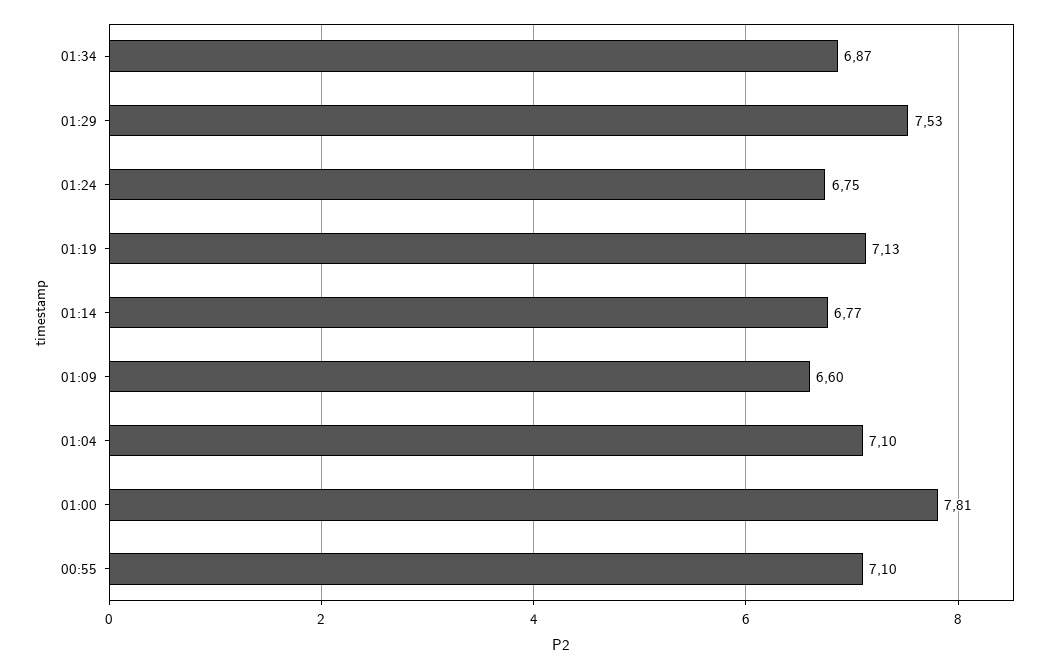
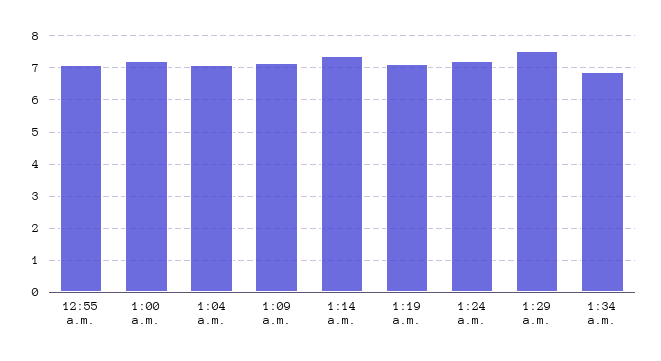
  {
    "01:34": 6.87,
    "01:29": 7.53,
-   "01:24": 6.75,
+   "01:24": 7.2,
    "01:19": 7.13,
-   "01:14": 6.77,
+   "01:14": 7.4,
-   "01:09": 6.6,
+   "01:09": 7.2,
    "01:04": 7.1,
-   "01:00": 7.81,
+   "01:00": 7.2,
    "00:55": 7.1
  }

